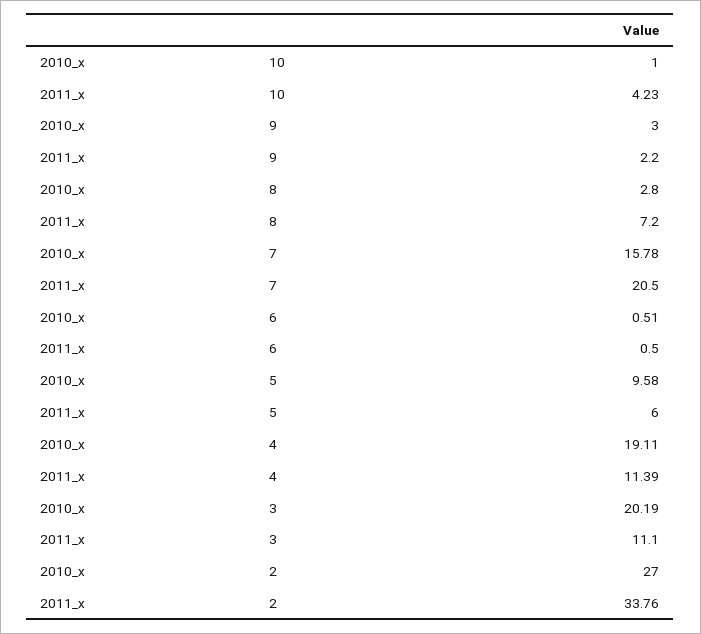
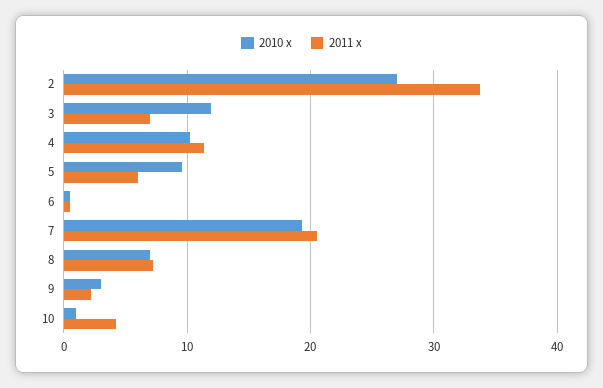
  {
    "2010_x": {
      "10": 1,
      "9": 3,
-     "8": 2.8,
+     "8": 7,
-     "7": 15.78,
+     "7": 19,
      "6": 0.51,
      "5": 9.58,
-     "4": 19.11,
+     "4": 10,
-     "3": 20.19,
+     "3": 12,
      "2": 27
    },
    "2011_x": {
      "10": 4.23,
      "9": 2.2,
      "8": 7.2,
      "7": 20.5,
      "6": 0.5,
      "5": 6,
      "4": 11.39,
-     "3": 11.1,
+     "3": 7,
      "2": 33.76
    }
  }

